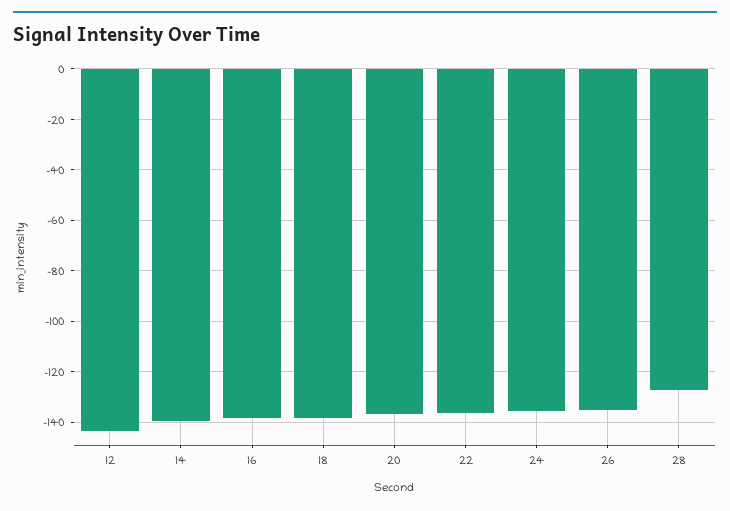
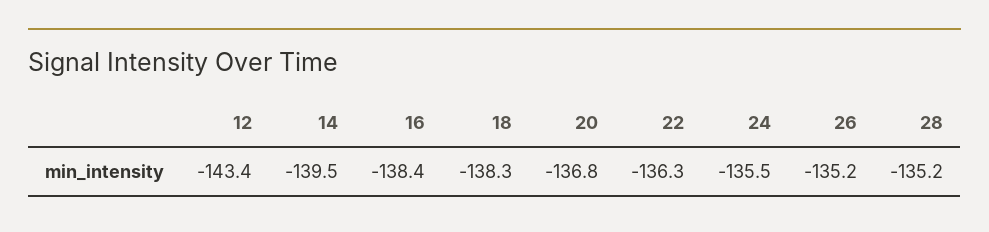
  {
    "12": -143.4,
    "14": -139.5,
    "16": -138.4,
    "18": -138.3,
    "20": -136.8,
    "22": -136.3,
    "24": -135.5,
    "26": -135.2,
-   "28": -127.5
+   "28": -135.2
  }

